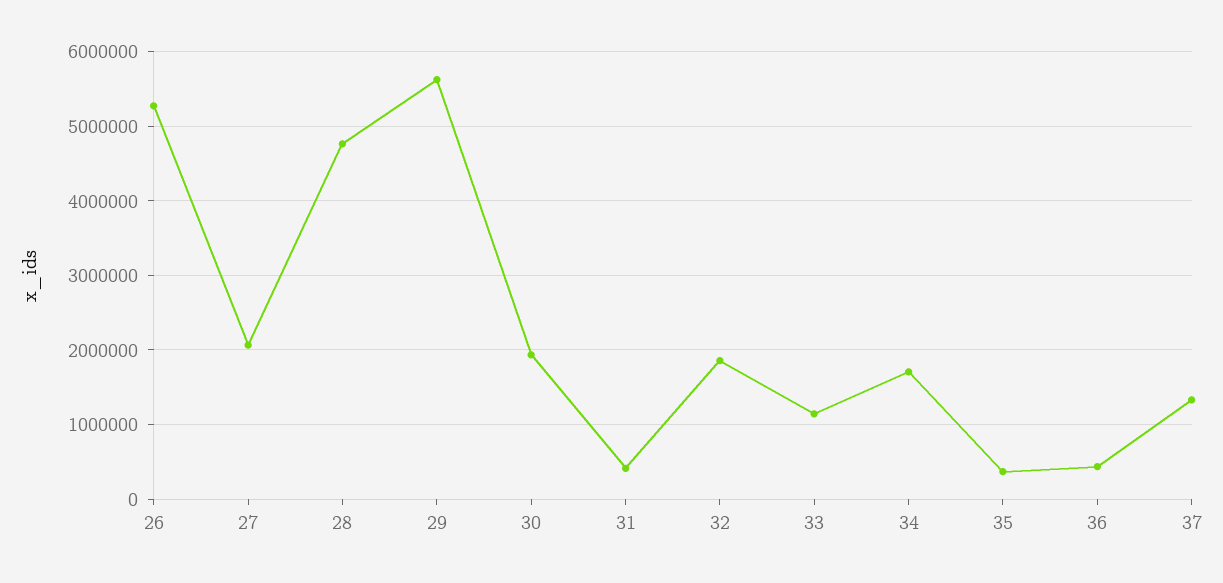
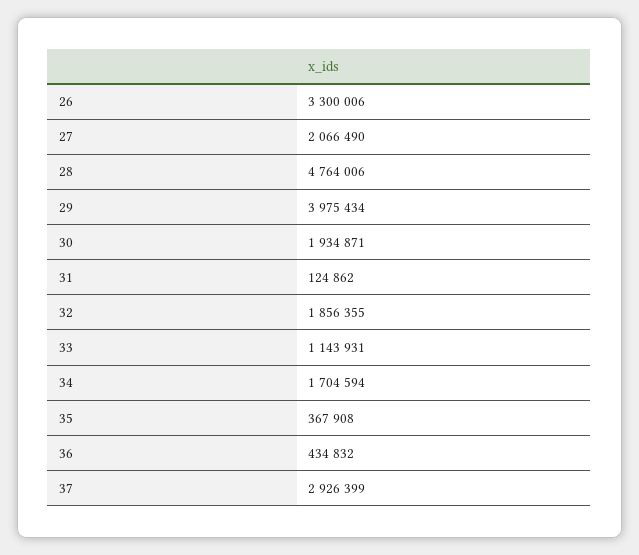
  {
-   "26": 5300000,
+   "26": 3300006,
    "27": 2066490,
    "28": 4764006,
-   "29": 5600000,
+   "29": 3975434,
    "30": 1934871,
-   "31": 400000,
+   "31": 124862,
    "32": 1856355,
    "33": 1143931,
    "34": 1704594,
    "35": 367908,
    "36": 434832,
-   "37": 1300000
+   "37": 2926399
  }

